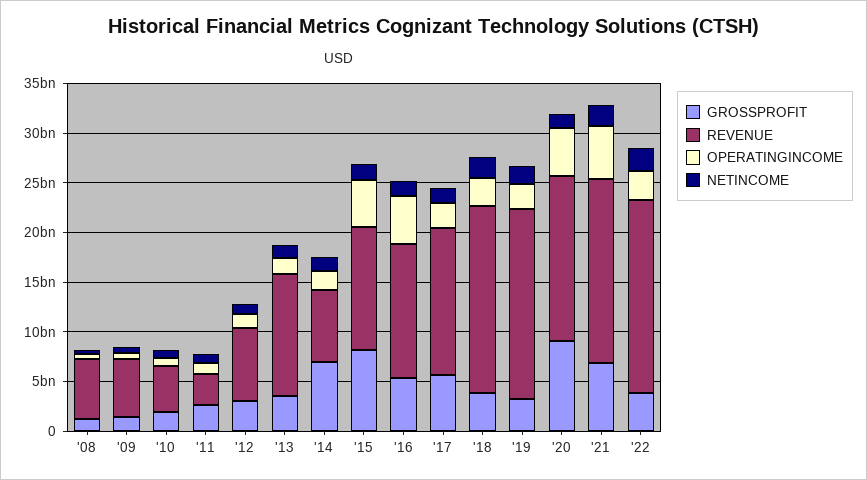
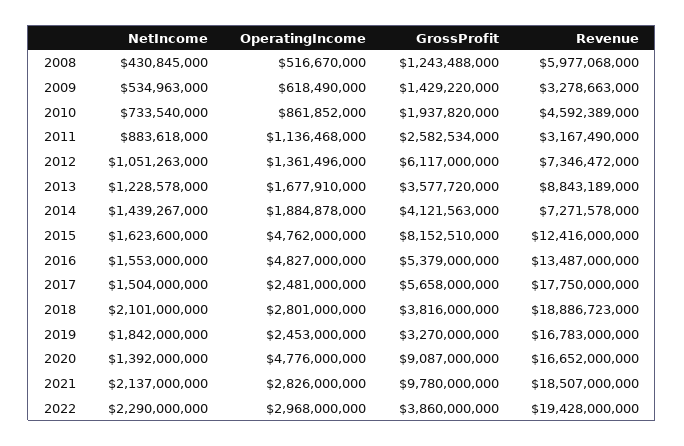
  {
    "GROSSPROFIT": {
      "'08": 1243488000,
      "'09": 1429220000,
      "'10": 1937820000,
      "'11": 2582534000,
-     "'12": 3000000000,
+     "'12": 6117000000,
      "'13": 3577720000,
-     "'14": 7000000000,
+     "'14": 4121563000,
      "'15": 8152510000,
      "'16": 5379000000,
      "'17": 5658000000,
      "'18": 3816000000,
      "'19": 3270000000,
      "'20": 9087000000,
-     "'21": 7000000000,
+     "'21": 9780000000,
      "'22": 3860000000
    },
    "REVENUE": {
      "'08": 5977068000,
-     "'09": 6000000000,
+     "'09": 3278663000,
      "'10": 4592389000,
      "'11": 3167490000,
      "'12": 7346472000,
-     "'13": 12000000000,
+     "'13": 8843189000,
      "'14": 7271578000,
      "'15": 12416000000,
      "'16": 13487000000,
-     "'17": 15000000000,
+     "'17": 17750000000,
      "'18": 18886723000,
-     "'19": 19000000000,
+     "'19": 16783000000,
      "'20": 16652000000,
      "'21": 18507000000,
      "'22": 19428000000
    },
    "OPERATINGINCOME": {
      "'08": 516670000,
      "'09": 618490000,
      "'10": 861852000,
      "'11": 1136468000,
      "'12": 1361496000,
      "'13": 1677910000,
      "'14": 1884878000,
      "'15": 4762000000,
      "'16": 4827000000,
      "'17": 2481000000,
      "'18": 2801000000,
      "'19": 2453000000,
      "'20": 4776000000,
-     "'21": 5000000000,
+     "'21": 2826000000,
      "'22": 2968000000
    },
    "NETINCOME": {
      "'08": 430845000,
      "'09": 534963000,
      "'10": 733540000,
      "'11": 883618000,
      "'12": 1051263000,
      "'13": 1228578000,
      "'14": 1439267000,
      "'15": 1623600000,
      "'16": 1553000000,
      "'17": 1504000000,
      "'18": 2101000000,
      "'19": 1842000000,
      "'20": 1392000000,
      "'21": 2137000000,
      "'22": 2290000000
    }
  }

